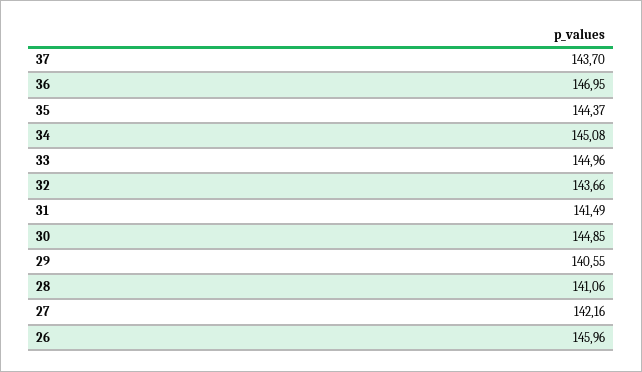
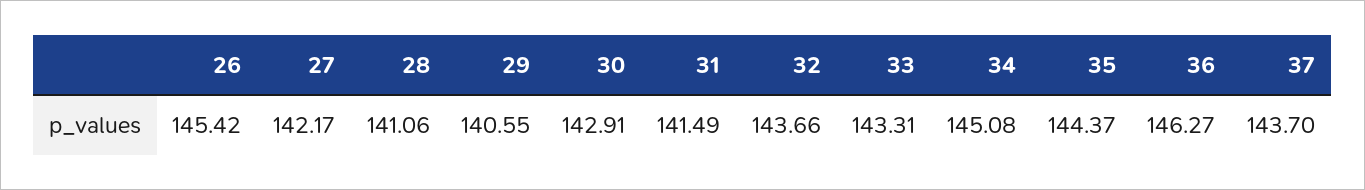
  {
    "37": 143.7,
-   "36": 146.95,
+   "36": 146.27,
    "35": 144.37,
    "34": 145.08,
-   "33": 144.96,
+   "33": 143.31,
    "32": 143.66,
    "31": 141.49,
-   "30": 144.85,
+   "30": 142.91,
    "29": 140.55,
    "28": 141.06,
-   "27": 142.16,
+   "27": 142.17,
-   "26": 145.96
+   "26": 145.42
  }

